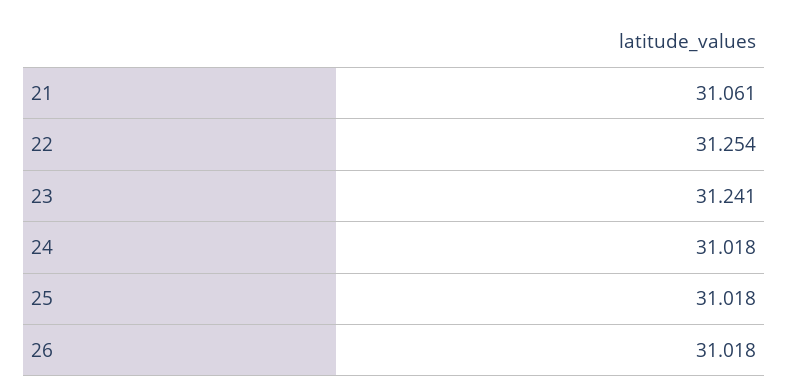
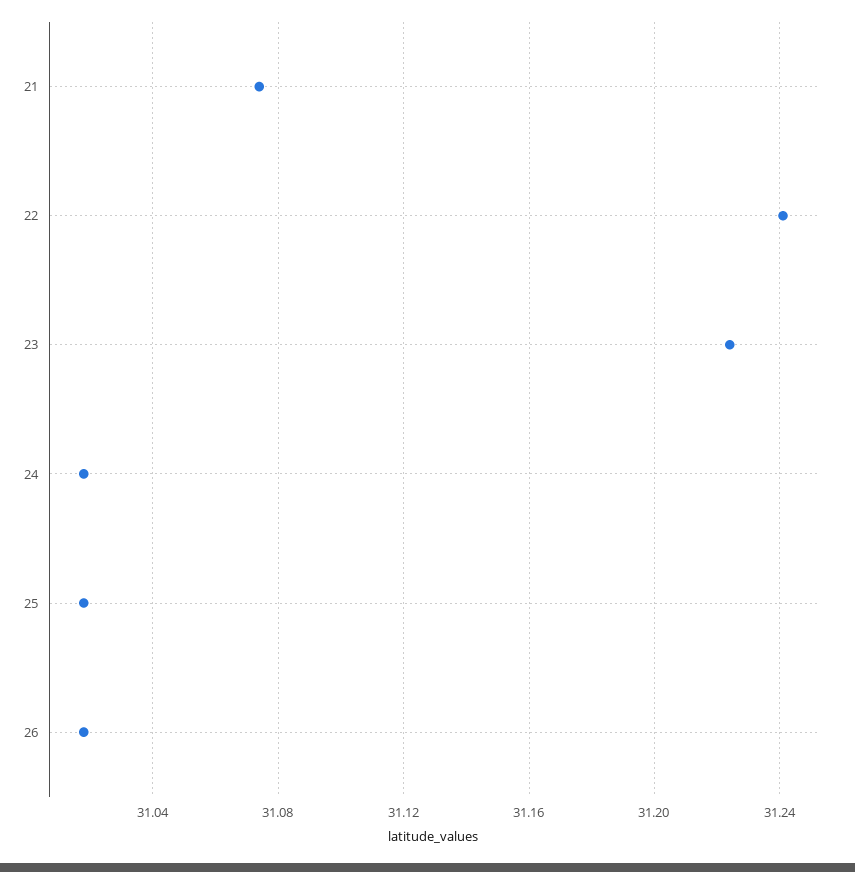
  {
-   "21": 31.061,
+   "21": 31.075,
-   "22": 31.254,
+   "22": 31.24,
-   "23": 31.241,
+   "23": 31.225,
    "24": 31.018,
    "25": 31.018,
    "26": 31.018
  }

